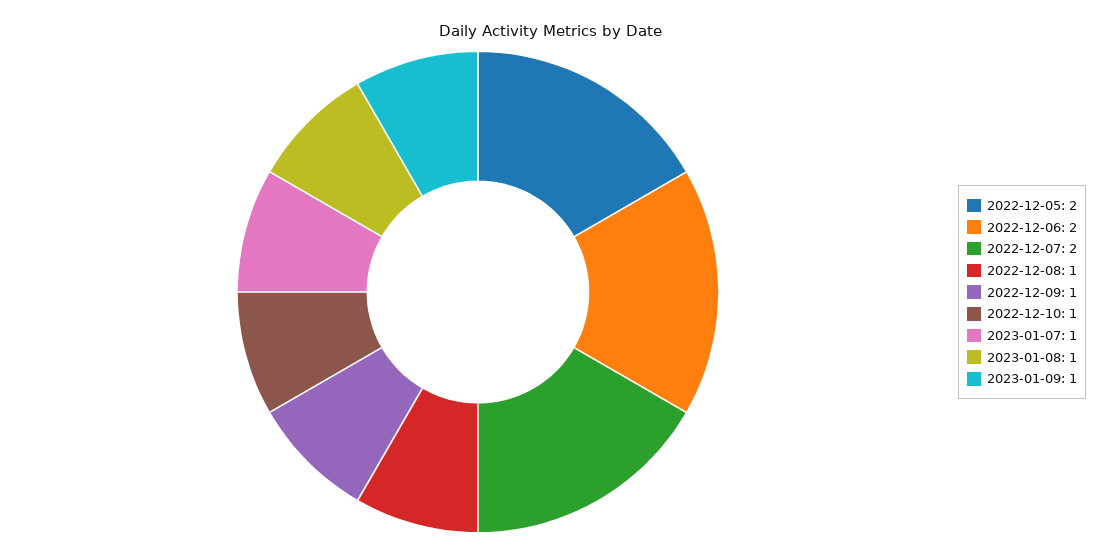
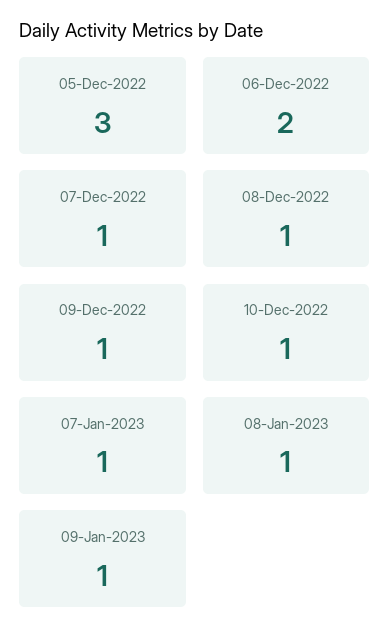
  {
-   "2022-12-05": 2,
+   "2022-12-05": 3,
    "2022-12-06": 2,
-   "2022-12-07": 2,
+   "2022-12-07": 1,
    "2022-12-08": 1,
    "2022-12-09": 1,
    "2022-12-10": 1,
    "2023-01-07": 1,
    "2023-01-08": 1,
    "2023-01-09": 1
  }

